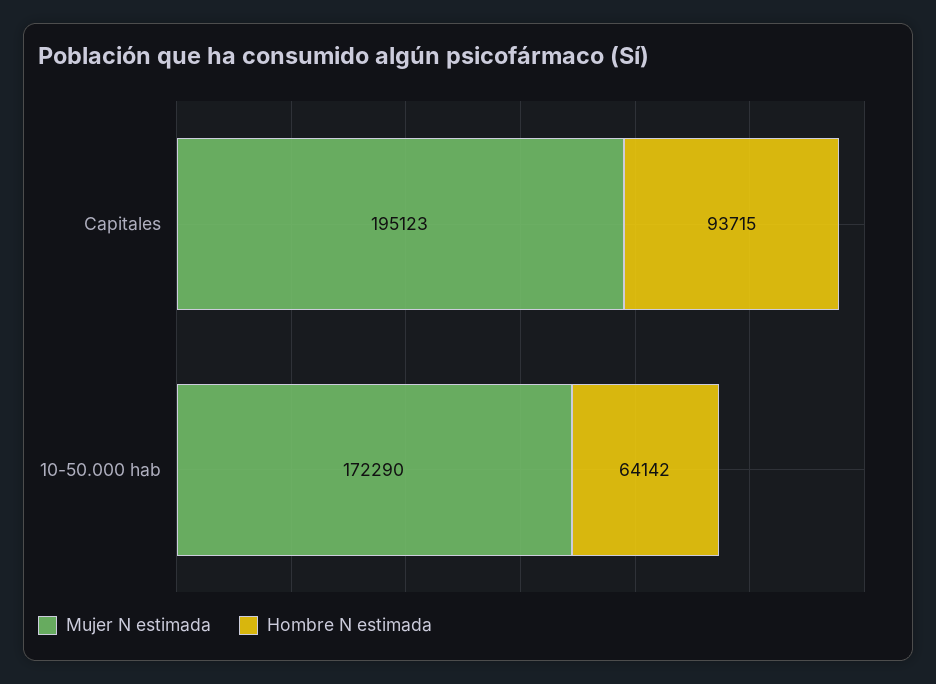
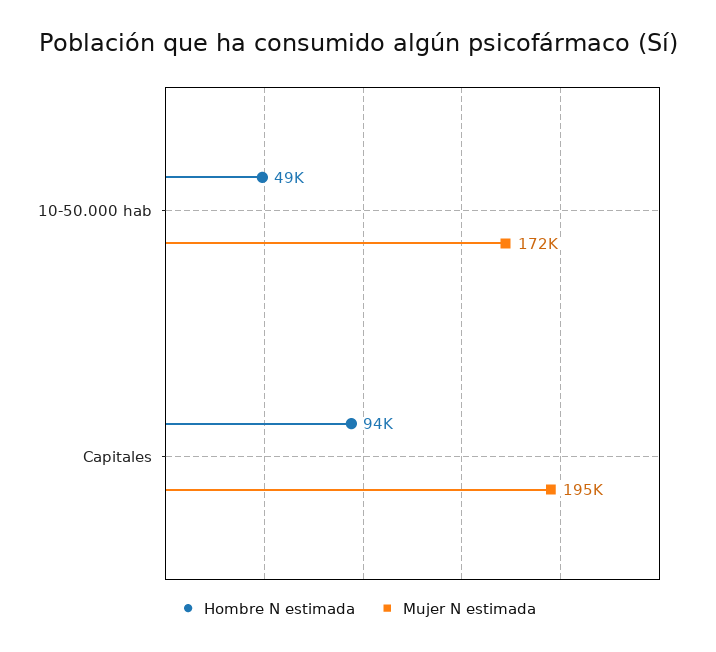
  {
    "Mujer N estimada": {
      "Capitales": 195123,
      "10-50.000 hab": 172290
    },
    "Hombre N estimada": {
      "Capitales": 93715,
-     "10-50.000 hab": 64142
+     "10-50.000 hab": 49000
    }
  }

